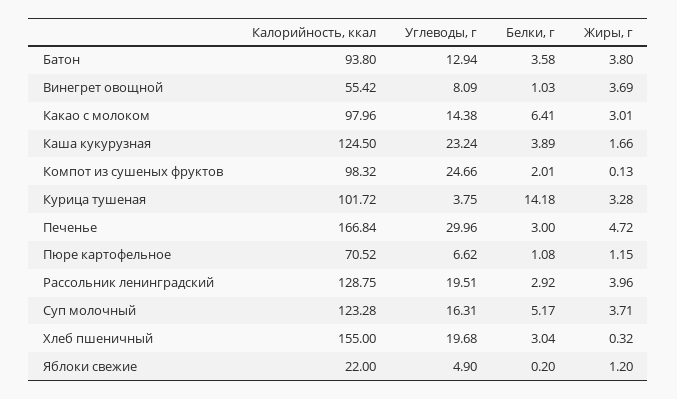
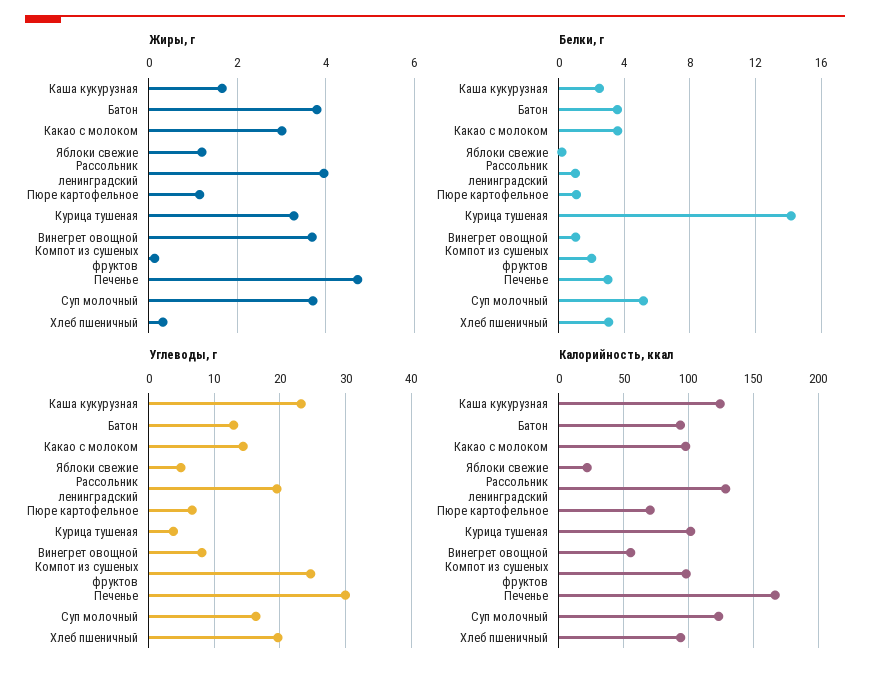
  {
    "Калорийность, ккал": {
      "Батон": 93.8,
      "Винегрет овощной": 55.42,
      "Какао с молоком": 97.96,
      "Каша кукурузная": 124.5,
      "Компот из сушеных фруктов": 98.32,
      "Курица тушеная": 101.72,
      "Печенье": 166.84,
      "Пюре картофельное": 70.52,
      "Рассольник ленинградский": 128.75,
      "Суп молочный": 123.28,
-     "Хлеб пшеничный": 155,
+     "Хлеб пшеничный": 95,
      "Яблоки свежие": 22
    },
    "Углеводы, г": {
      "Батон": 12.94,
      "Винегрет овощной": 8.09,
      "Какао с молоком": 14.38,
      "Каша кукурузная": 23.24,
      "Компот из сушеных фруктов": 24.66,
      "Курица тушеная": 3.75,
      "Печенье": 29.96,
      "Пюре картофельное": 6.62,
      "Рассольник ленинградский": 19.51,
      "Суп молочный": 16.31,
      "Хлеб пшеничный": 19.68,
      "Яблоки свежие": 4.9
    },
    "Белки, г": {
      "Батон": 3.58,
      "Винегрет овощной": 1.03,
-     "Какао с молоком": 6.41,
+     "Какао с молоком": 3.5,
-     "Каша кукурузная": 3.89,
+     "Каша кукурузная": 2.5,
      "Компот из сушеных фруктов": 2.01,
      "Курица тушеная": 14.18,
      "Печенье": 3,
      "Пюре картофельное": 1.08,
-     "Рассольник ленинградский": 2.92,
+     "Рассольник ленинградский": 1,
      "Суп молочный": 5.17,
      "Хлеб пшеничный": 3.04,
      "Яблоки свежие": 0.2
    },
    "Жиры, г": {
      "Батон": 3.8,
      "Винегрет овощной": 3.69,
      "Какао с молоком": 3.01,
      "Каша кукурузная": 1.66,
      "Компот из сушеных фруктов": 0.13,
      "Курица тушеная": 3.28,
      "Печенье": 4.72,
      "Пюре картофельное": 1.15,
      "Рассольник ленинградский": 3.96,
      "Суп молочный": 3.71,
      "Хлеб пшеничный": 0.32,
      "Яблоки свежие": 1.2
    }
  }

